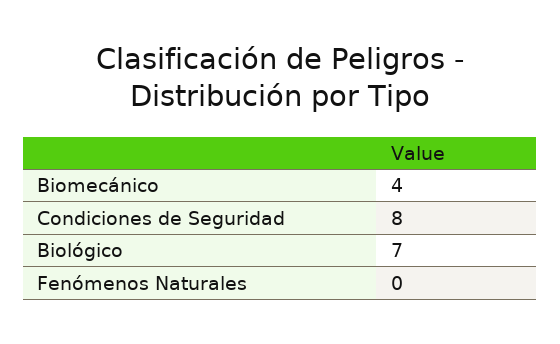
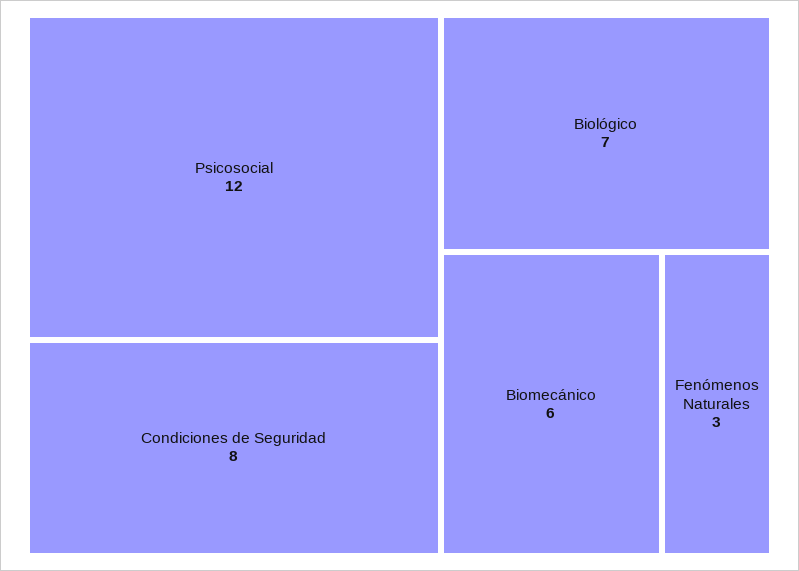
  {
-   "Biomecánico": 4,
+   "Biomecánico": 6,
    "Condiciones de Seguridad": 8,
    "Biológico": 7,
-   "Fenómenos Naturales": 0
+   "Fenómenos Naturales": 3,
+   "Psicosocial": 12
  }

